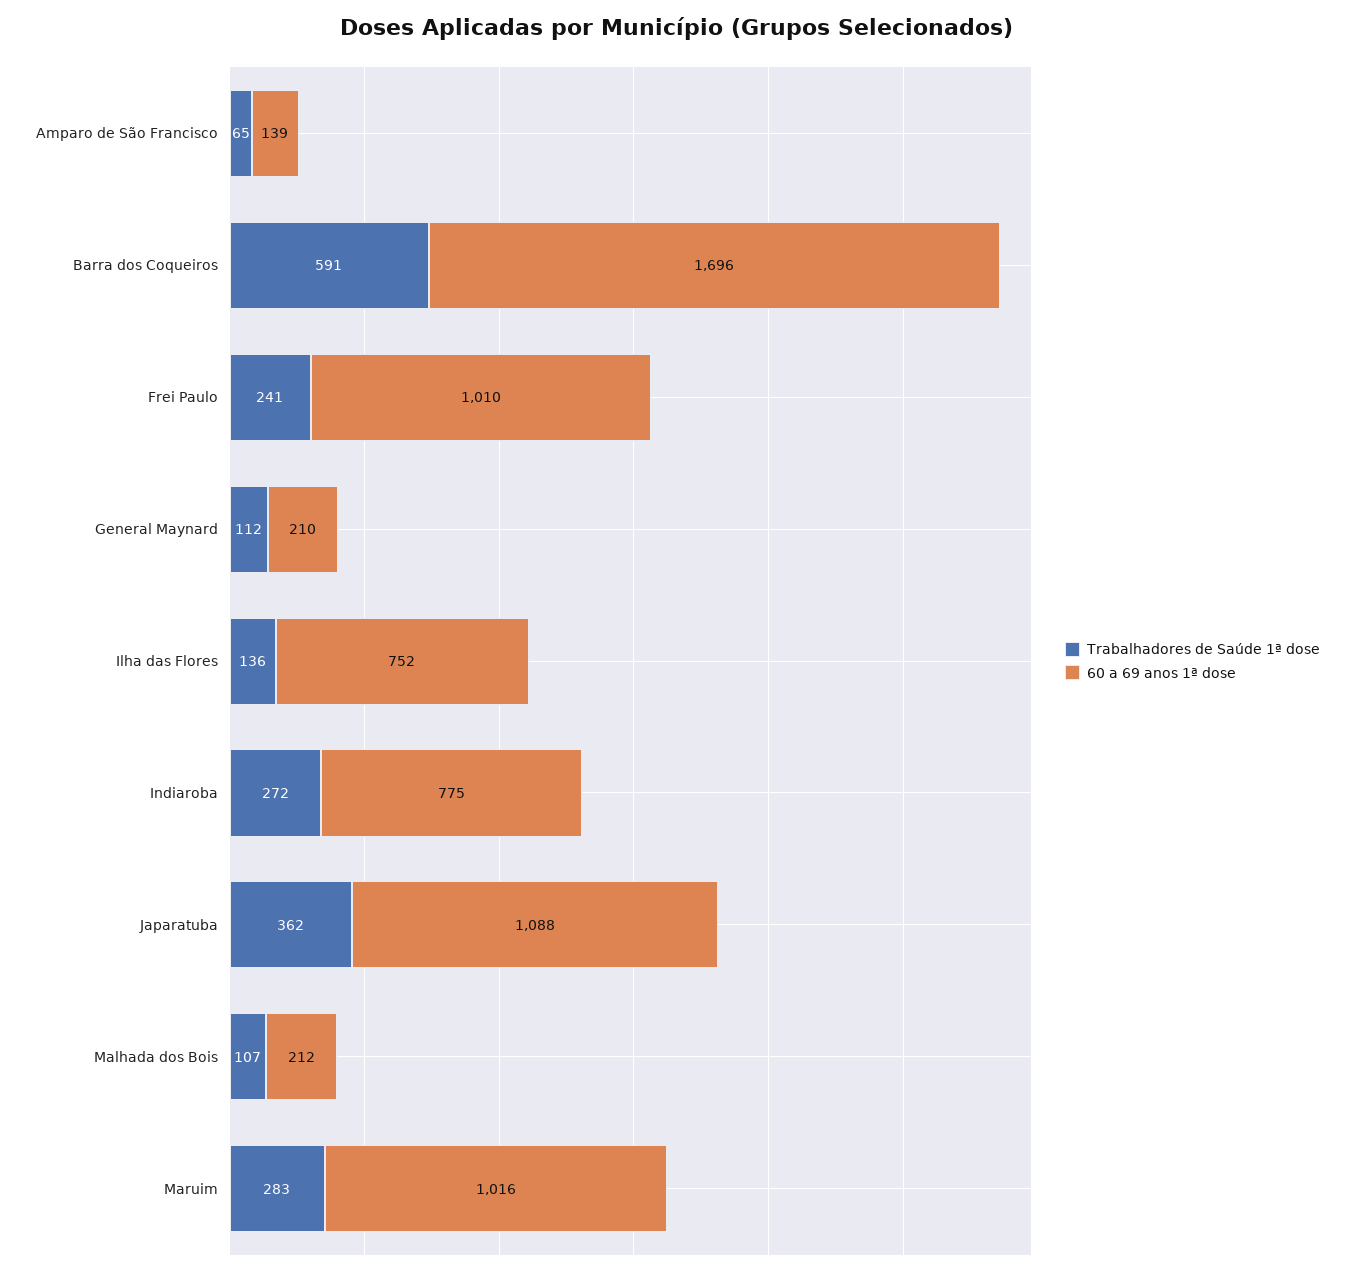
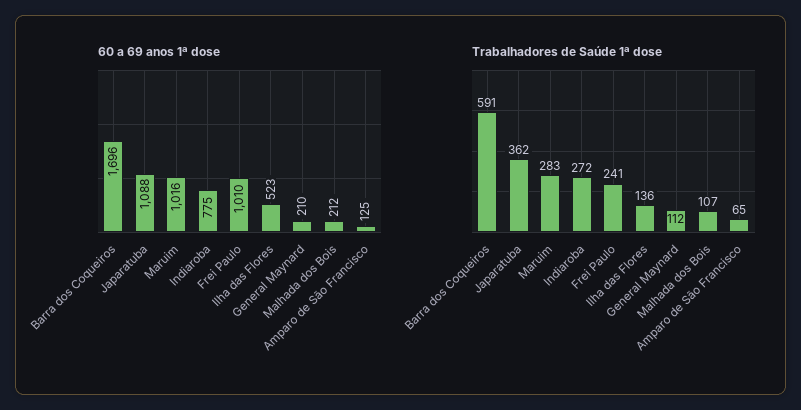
  {
    "Trabalhadores de Saúde 1ª dose": {
      "Amparo de São Francisco": 65,
      "Barra dos Coqueiros": 591,
      "Frei Paulo": 241,
      "General Maynard": 112,
      "Ilha das Flores": 136,
      "Indiaroba": 272,
      "Japaratuba": 362,
      "Malhada dos Bois": 107,
      "Maruim": 283
    },
    "60 a 69 anos 1ª dose": {
-     "Amparo de São Francisco": 139,
+     "Amparo de São Francisco": 125,
      "Barra dos Coqueiros": 1696,
      "Frei Paulo": 1010,
      "General Maynard": 210,
-     "Ilha das Flores": 752,
+     "Ilha das Flores": 523,
      "Indiaroba": 775,
      "Japaratuba": 1088,
      "Malhada dos Bois": 212,
      "Maruim": 1016
    }
  }

